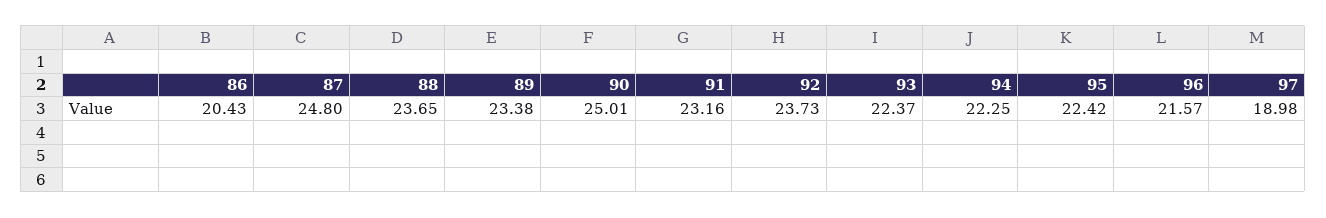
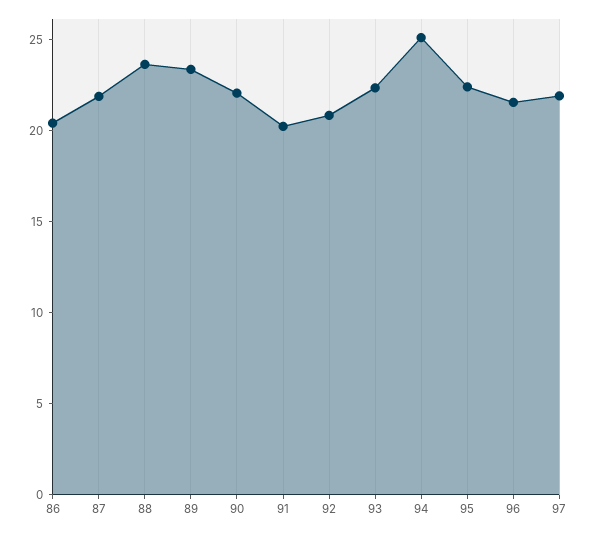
  {
    "86": 20.43,
-   "87": 24.8,
+   "87": 22,
    "88": 23.65,
    "89": 23.38,
-   "90": 25.01,
+   "90": 22,
-   "91": 23.16,
+   "91": 20,
-   "92": 23.73,
+   "92": 21,
    "93": 22.37,
-   "94": 22.25,
+   "94": 25,
    "95": 22.42,
    "96": 21.57,
-   "97": 18.98
+   "97": 22
  }

